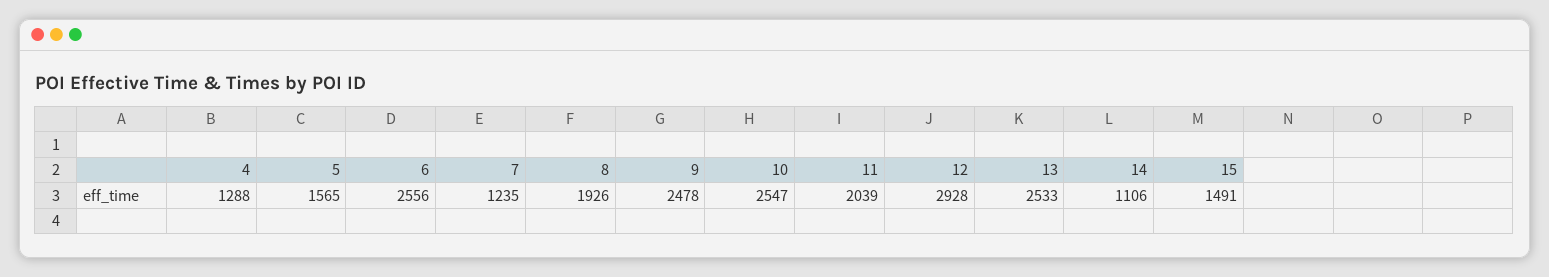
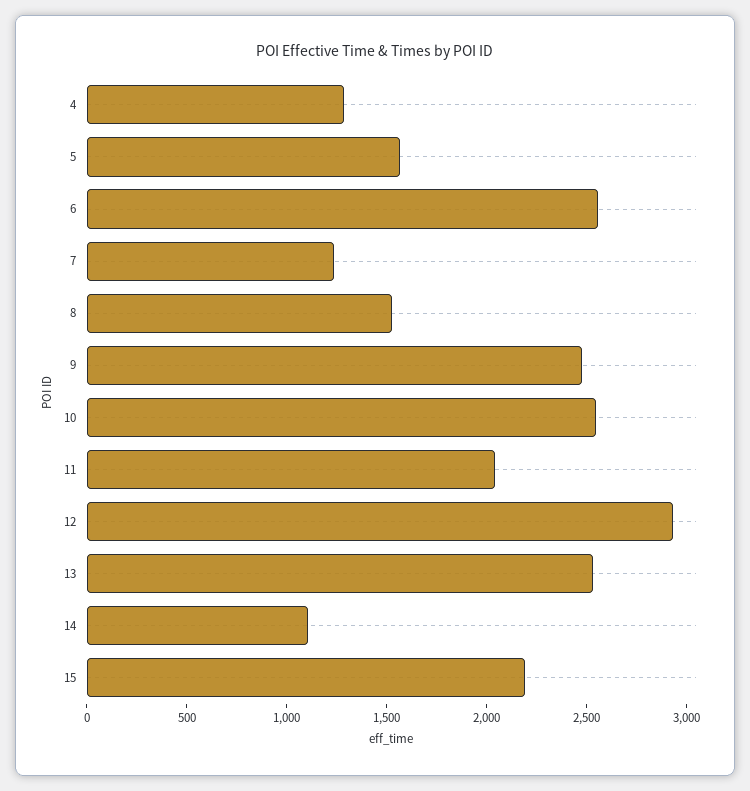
  {
    "4": 1288,
    "5": 1565,
    "6": 2556,
    "7": 1235,
-   "8": 1926,
+   "8": 1500,
    "9": 2478,
    "10": 2547,
    "11": 2039,
    "12": 2928,
    "13": 2533,
    "14": 1106,
-   "15": 1491
+   "15": 2200
  }

